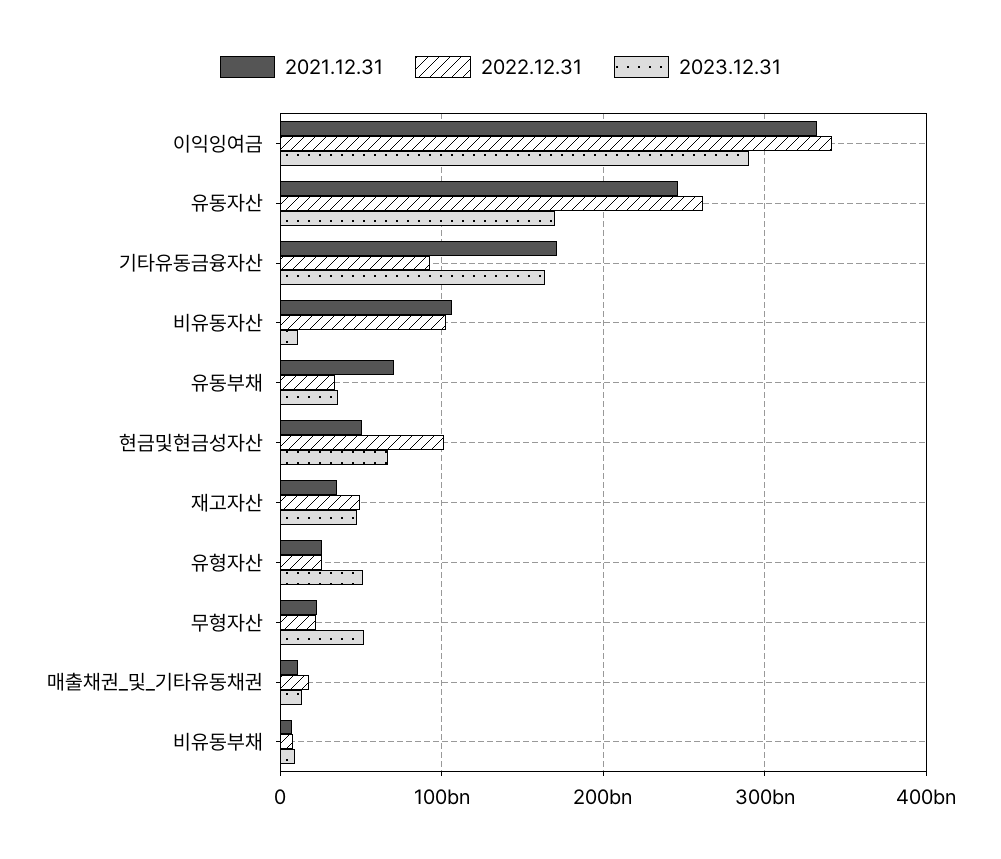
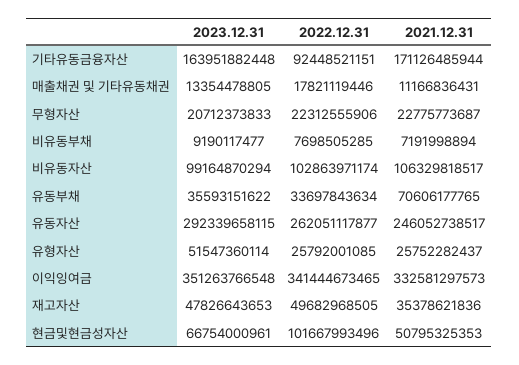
  {
    "2021.12.31": {
      "이익잉여금": 332581297573,
      "유동자산": 246052738517,
      "기타유동금융자산": 171126485944,
      "비유동자산": 106329818517,
      "유동부채": 70606177765,
      "현금및현금성자산": 50795325353,
      "재고자산": 35378621836,
      "유형자산": 25752282437,
      "무형자산": 22775773687,
      "매출채권_및_기타유동채권": 11166836431,
      "비유동부채": 7191998894
    },
    "2022.12.31": {
      "이익잉여금": 341444673465,
      "유동자산": 262051117877,
      "기타유동금융자산": 92448521151,
      "비유동자산": 102863971174,
      "유동부채": 33697843634,
      "현금및현금성자산": 101667993496,
      "재고자산": 49682968505,
      "유형자산": 25792001085,
      "무형자산": 22312555906,
      "매출채권_및_기타유동채권": 17821119446,
      "비유동부채": 7698505285
    },
    "2023.12.31": {
-     "이익잉여금": 290000000000,
+     "이익잉여금": 351263766548,
-     "유동자산": 170000000000,
+     "유동자산": 292339658115,
      "기타유동금융자산": 163951882448,
-     "비유동자산": 10000000000,
+     "비유동자산": 99164870294,
      "유동부채": 35593151622,
      "현금및현금성자산": 66754000961,
      "재고자산": 47826643653,
      "유형자산": 51547360114,
-     "무형자산": 50000000000,
+     "무형자산": 20712373833,
      "매출채권_및_기타유동채권": 13354478805,
      "비유동부채": 9190117477
    }
  }

